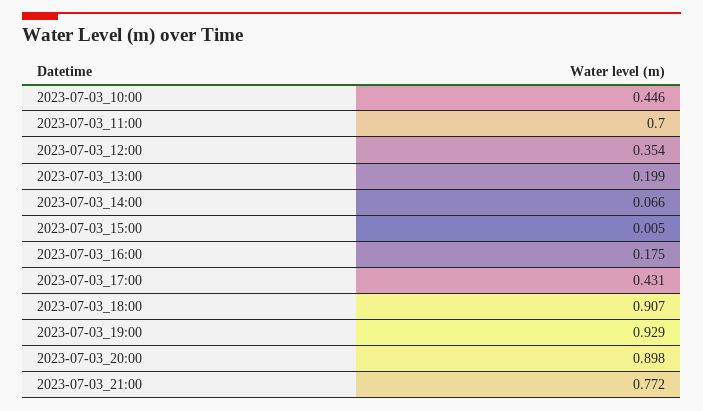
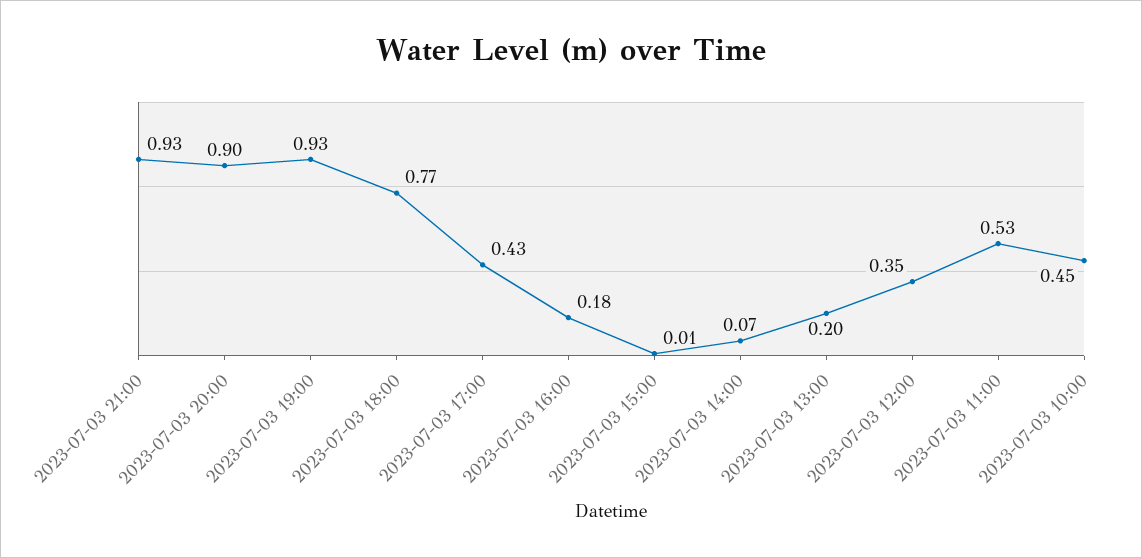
  {
    "2023-07-03_10:00": 0.446,
-   "2023-07-03_11:00": 0.7,
+   "2023-07-03_11:00": 0.53,
    "2023-07-03_12:00": 0.354,
    "2023-07-03_13:00": 0.199,
    "2023-07-03_14:00": 0.066,
    "2023-07-03_15:00": 0.005,
    "2023-07-03_16:00": 0.175,
    "2023-07-03_17:00": 0.431,
-   "2023-07-03_18:00": 0.907,
+   "2023-07-03_18:00": 0.77,
    "2023-07-03_19:00": 0.929,
    "2023-07-03_20:00": 0.898,
-   "2023-07-03_21:00": 0.772
+   "2023-07-03_21:00": 0.93
  }

